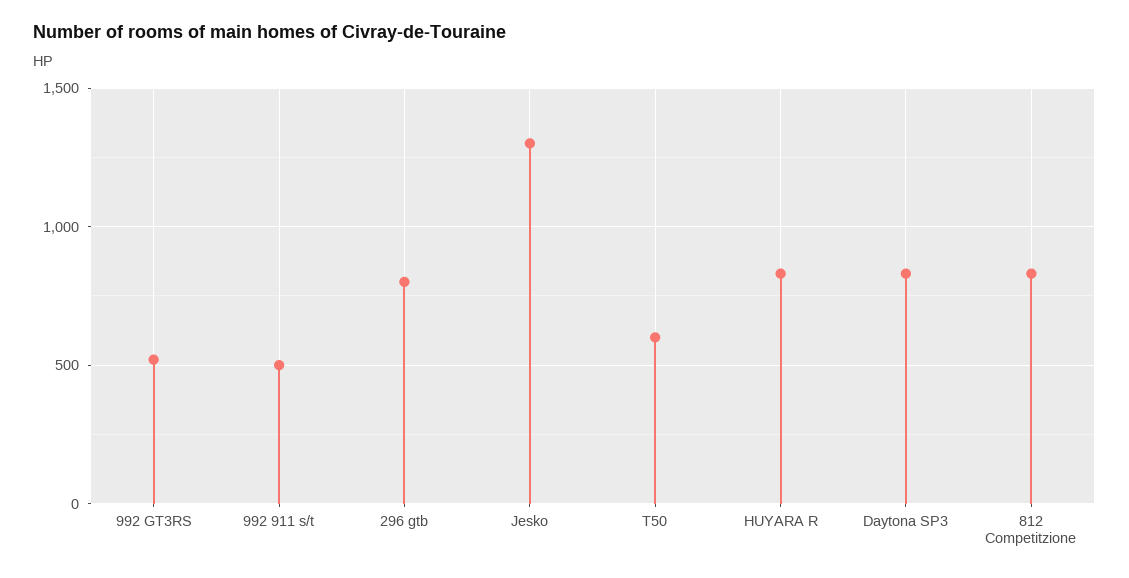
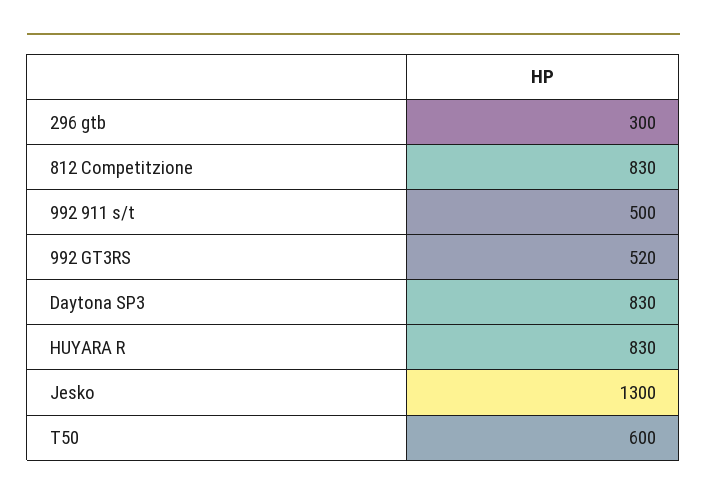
  {
    "992 GT3RS": 520,
    "992 911 s/t": 500,
-   "296 gtb": 800,
+   "296 gtb": 300,
    "Jesko": 1300,
    "T50": 600,
    "HUYARA R": 830,
    "Daytona SP3": 830,
    "812 Competitzione": 830
  }

